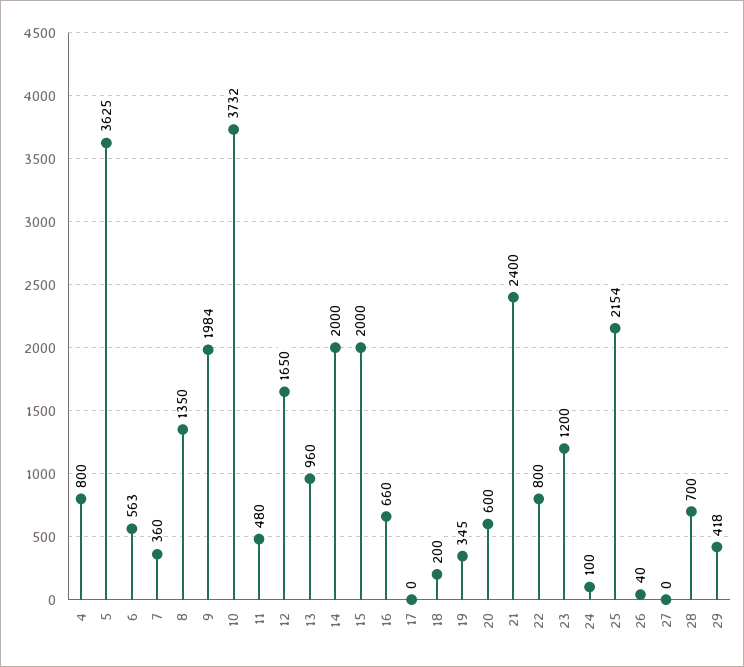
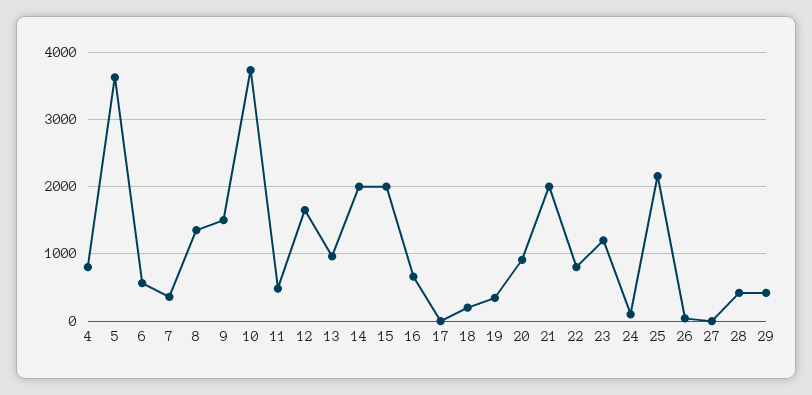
  {
    "4": 800,
    "5": 3625,
    "6": 563,
    "7": 360,
    "8": 1350,
-   "9": 1984,
+   "9": 1500,
    "10": 3732,
    "11": 480,
    "12": 1650,
    "13": 960,
    "14": 2000,
    "15": 2000,
    "16": 660,
    "17": 0,
    "18": 200,
    "19": 345,
-   "20": 600,
+   "20": 900,
-   "21": 2400,
+   "21": 2000,
    "22": 800,
    "23": 1200,
    "24": 100,
    "25": 2154,
    "26": 40,
    "27": 0,
-   "28": 700,
+   "28": 400,
    "29": 418
  }

